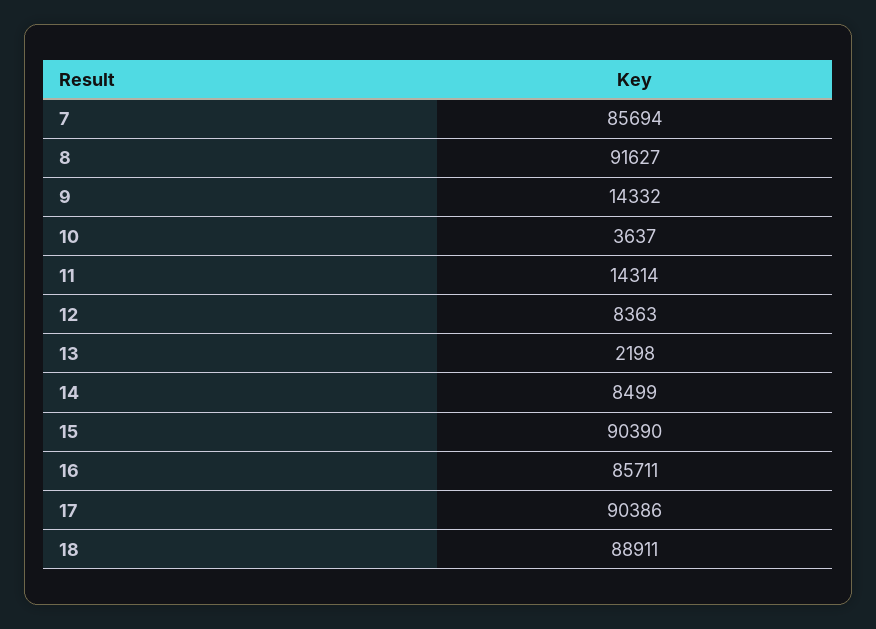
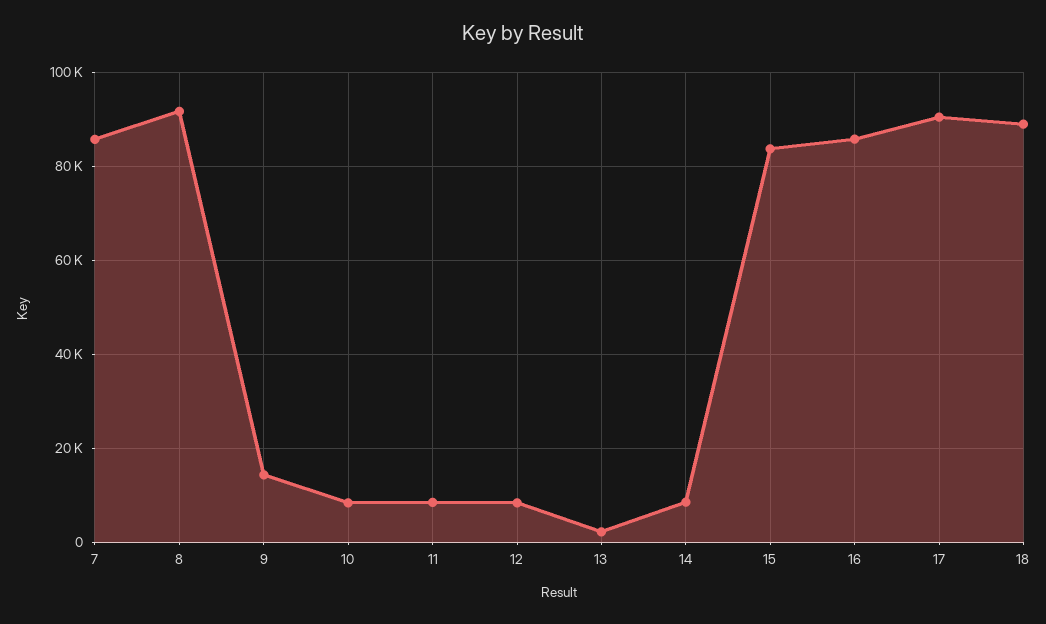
  {
    "7": 85694,
    "8": 91627,
    "9": 14332,
-   "10": 3637,
+   "10": 8000,
-   "11": 14314,
+   "11": 8000,
    "12": 8363,
    "13": 2198,
    "14": 8499,
-   "15": 90390,
+   "15": 84000,
    "16": 85711,
    "17": 90386,
    "18": 88911
  }

